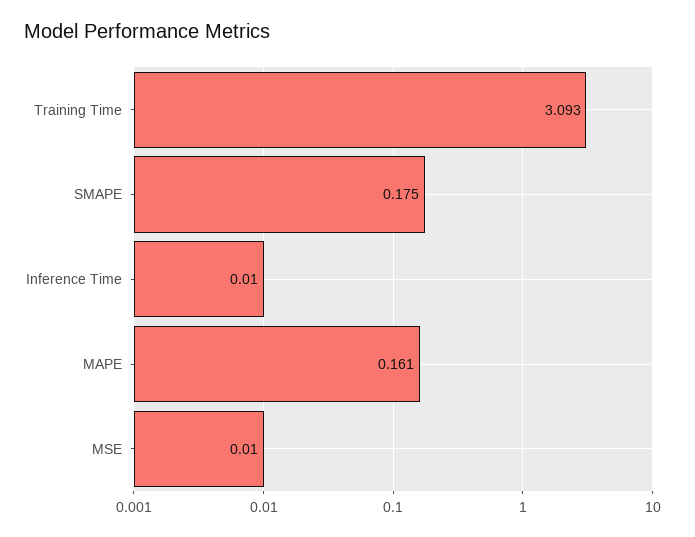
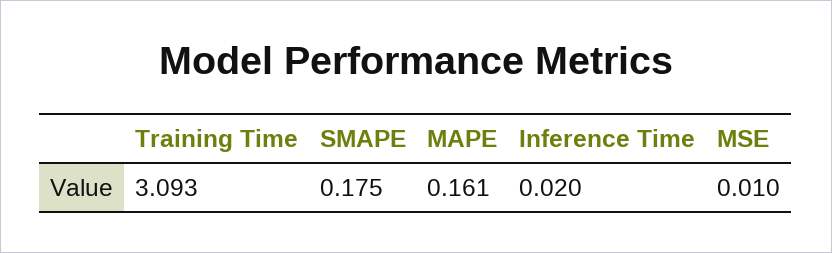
  {
    "Training Time": 3.093,
    "SMAPE": 0.175,
-   "Inference Time": 0.01,
+   "Inference Time": 0.02,
    "MAPE": 0.161,
    "MSE": 0.01
  }

